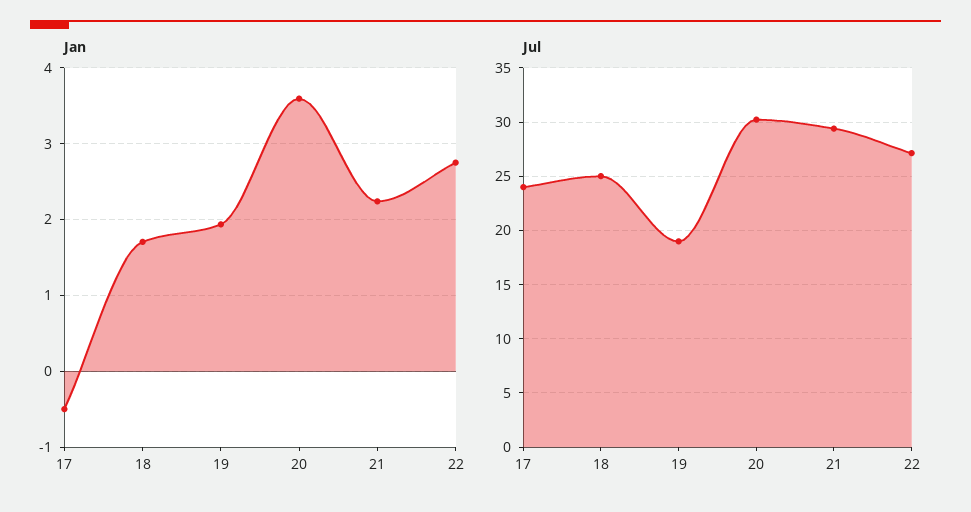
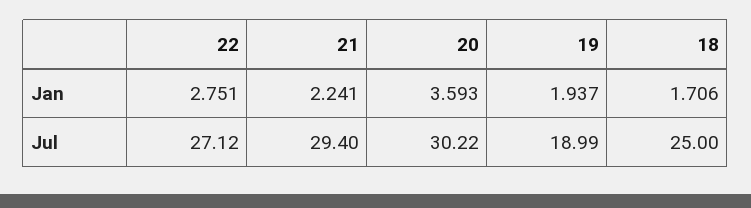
  {
    "Jan": {
-     "17": -0.5,
      "18": 1.706,
      "19": 1.937,
      "20": 3.593,
      "21": 2.241,
      "22": 2.751
    },
    "Jul": {
-     "17": 24,
      "18": 25,
      "19": 18.99,
      "20": 30.22,
      "21": 29.4,
      "22": 27.12
    }
  }

